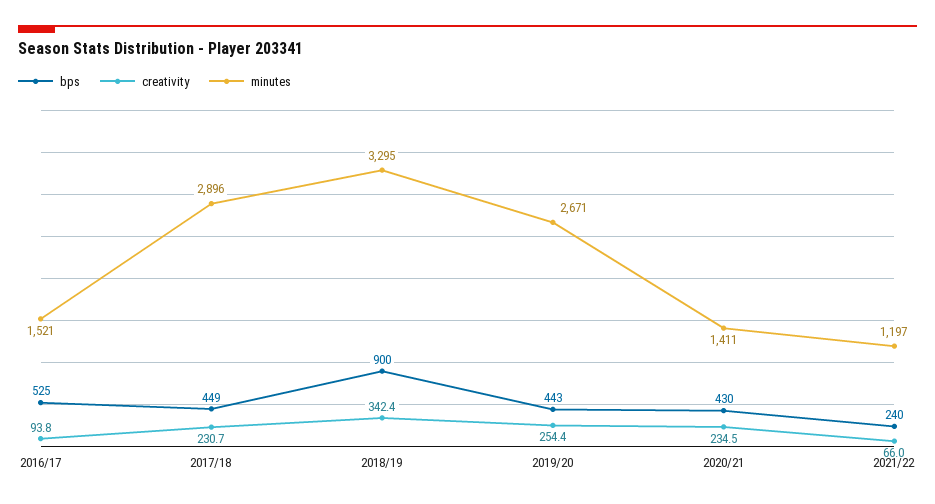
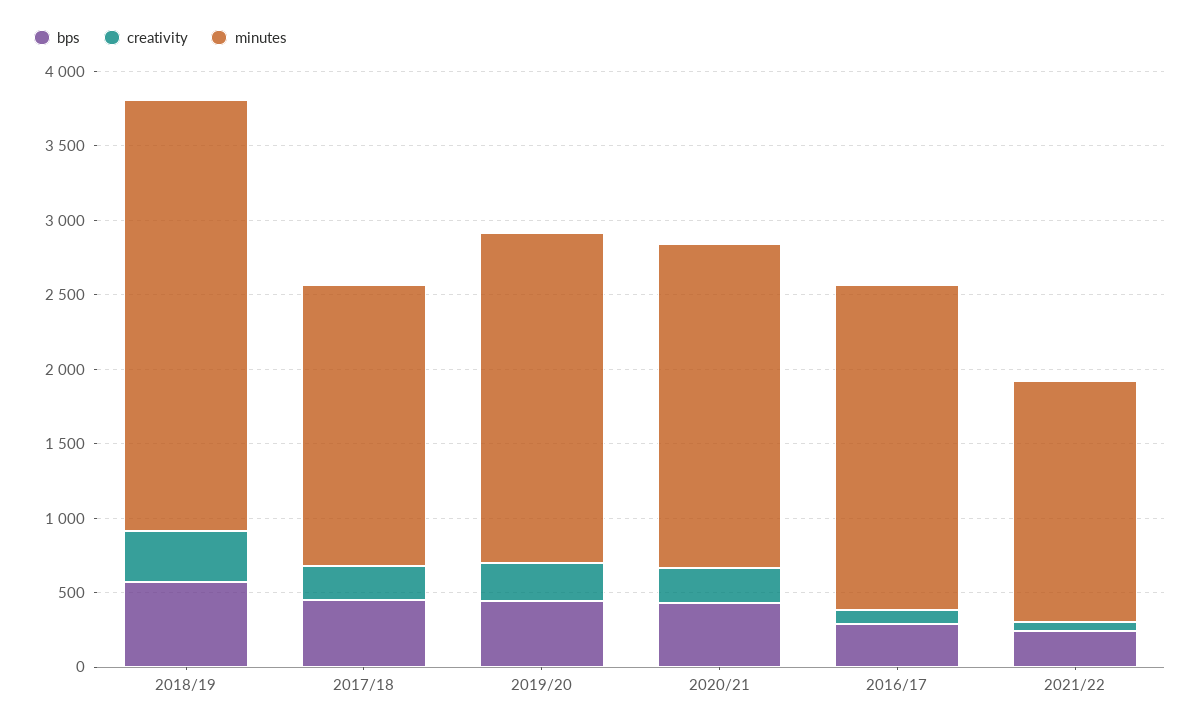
  {
    "bps": {
-     "2016/17": 525,
+     "2016/17": 300,
      "2017/18": 449,
-     "2018/19": 900,
+     "2018/19": 600,
      "2019/20": 443,
      "2020/21": 430,
      "2021/22": 240
    },
    "creativity": {
      "2016/17": 93.8,
      "2017/18": 230.7,
      "2018/19": 342.4,
      "2019/20": 254.4,
      "2020/21": 234.5,
      "2021/22": 66
    },
    "minutes": {
-     "2016/17": 1521,
+     "2016/17": 2200,
-     "2017/18": 2896,
+     "2017/18": 1900,
-     "2018/19": 3295,
+     "2018/19": 2900,
-     "2019/20": 2671,
+     "2019/20": 2200,
-     "2020/21": 1411,
+     "2020/21": 2200,
-     "2021/22": 1197
+     "2021/22": 1600
    }
  }

